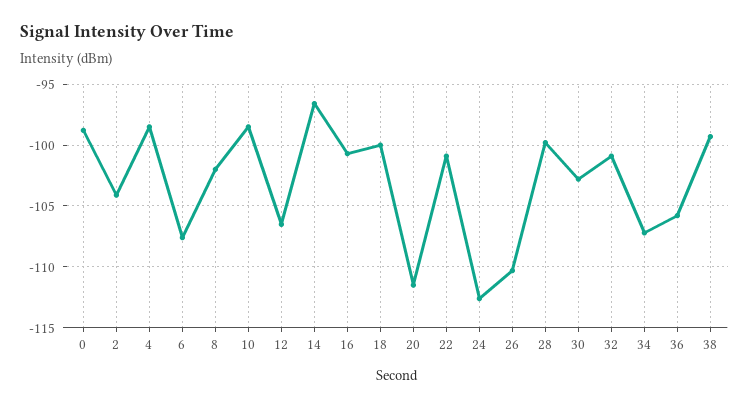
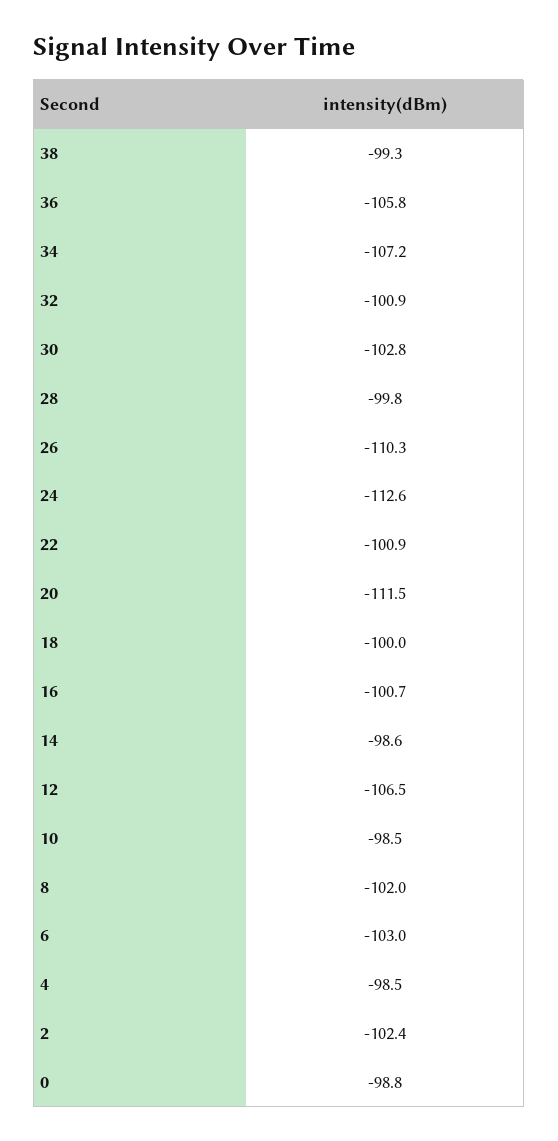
  {
    "0": -98.8,
-   "2": -104,
+   "2": -102.4,
    "4": -98.5,
-   "6": -107.5,
+   "6": -103,
    "8": -102,
    "10": -98.5,
    "12": -106.5,
-   "14": -96.5,
+   "14": -98.6,
    "16": -100.7,
    "18": -100,
    "20": -111.5,
    "22": -100.9,
    "24": -112.6,
    "26": -110.3,
    "28": -99.8,
    "30": -102.8,
    "32": -100.9,
    "34": -107.2,
    "36": -105.8,
    "38": -99.3
  }

